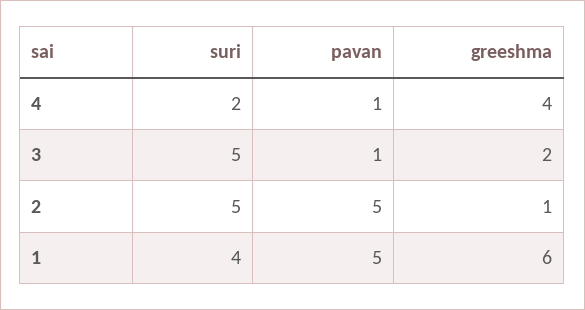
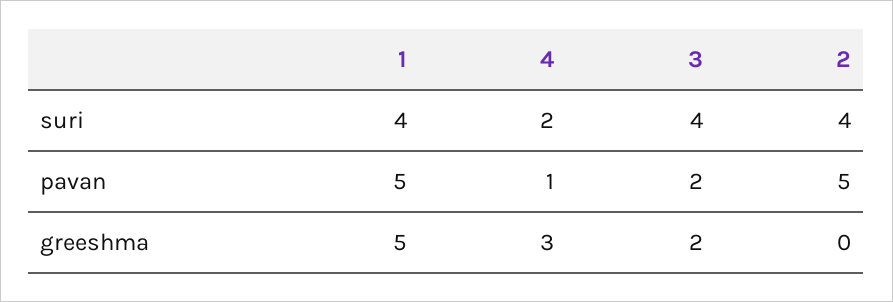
  {
    "suri": {
      "4": 2,
-     "3": 5,
+     "3": 4,
-     "2": 5,
+     "2": 4,
      "1": 4
    },
    "pavan": {
      "4": 1,
-     "3": 1,
+     "3": 2,
      "2": 5,
      "1": 5
    },
    "greeshma": {
-     "4": 4,
+     "4": 3,
      "3": 2,
-     "2": 1,
+     "2": 0,
-     "1": 6
+     "1": 5
    }
  }

